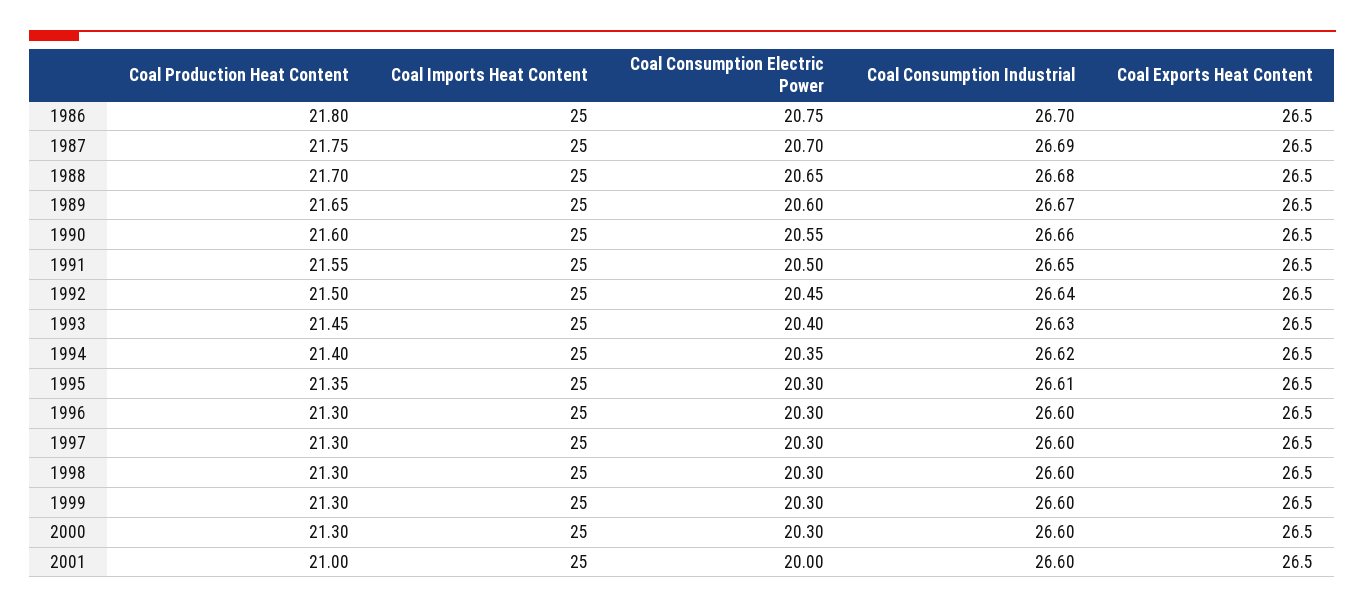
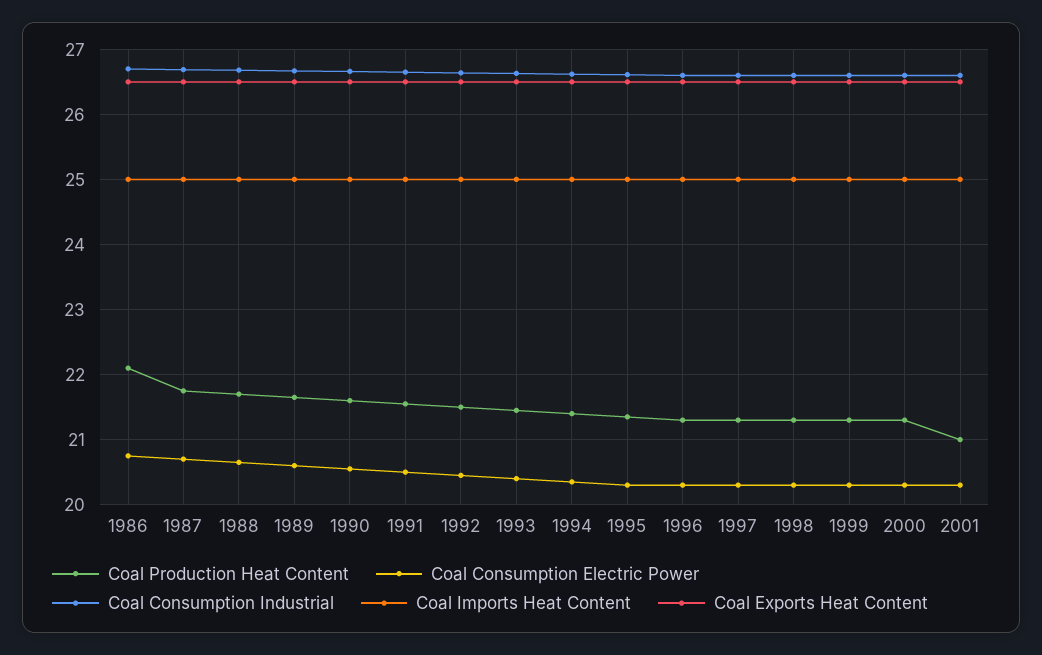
  {
    "Coal Production Heat Content": {
-     "1986": 21.8,
+     "1986": 22.1,
      "1987": 21.75,
      "1988": 21.7,
      "1989": 21.65,
      "1990": 21.6,
      "1991": 21.55,
      "1992": 21.5,
      "1993": 21.45,
      "1994": 21.4,
      "1995": 21.35,
      "1996": 21.3,
      "1997": 21.3,
      "1998": 21.3,
      "1999": 21.3,
      "2000": 21.3,
      "2001": 21
    },
    "Coal Imports Heat Content": {
      "1986": 25,
      "1987": 25,
      "1988": 25,
      "1989": 25,
      "1990": 25,
      "1991": 25,
      "1992": 25,
      "1993": 25,
      "1994": 25,
      "1995": 25,
      "1996": 25,
      "1997": 25,
      "1998": 25,
      "1999": 25,
      "2000": 25,
      "2001": 25
    },
    "Coal Consumption Electric Power": {
      "1986": 20.75,
      "1987": 20.7,
      "1988": 20.65,
      "1989": 20.6,
      "1990": 20.55,
      "1991": 20.5,
      "1992": 20.45,
      "1993": 20.4,
      "1994": 20.35,
      "1995": 20.3,
      "1996": 20.3,
      "1997": 20.3,
      "1998": 20.3,
      "1999": 20.3,
      "2000": 20.3,
-     "2001": 20
+     "2001": 20.3
    },
    "Coal Consumption Industrial": {
      "1986": 26.7,
      "1987": 26.69,
      "1988": 26.68,
      "1989": 26.67,
      "1990": 26.66,
      "1991": 26.65,
      "1992": 26.64,
      "1993": 26.63,
      "1994": 26.62,
      "1995": 26.61,
      "1996": 26.6,
      "1997": 26.6,
      "1998": 26.6,
      "1999": 26.6,
      "2000": 26.6,
      "2001": 26.6
    },
    "Coal Exports Heat Content": {
      "1986": 26.5,
      "1987": 26.5,
      "1988": 26.5,
      "1989": 26.5,
      "1990": 26.5,
      "1991": 26.5,
      "1992": 26.5,
      "1993": 26.5,
      "1994": 26.5,
      "1995": 26.5,
      "1996": 26.5,
      "1997": 26.5,
      "1998": 26.5,
      "1999": 26.5,
      "2000": 26.5,
      "2001": 26.5
    }
  }

